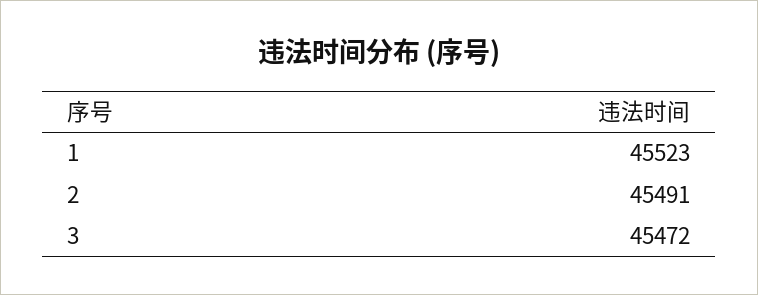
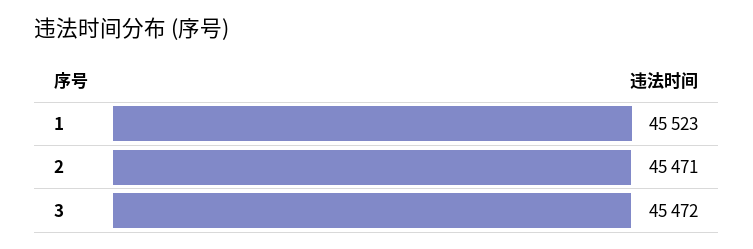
  {
    "1": 45523,
-   "2": 45491,
+   "2": 45471,
    "3": 45472
  }

